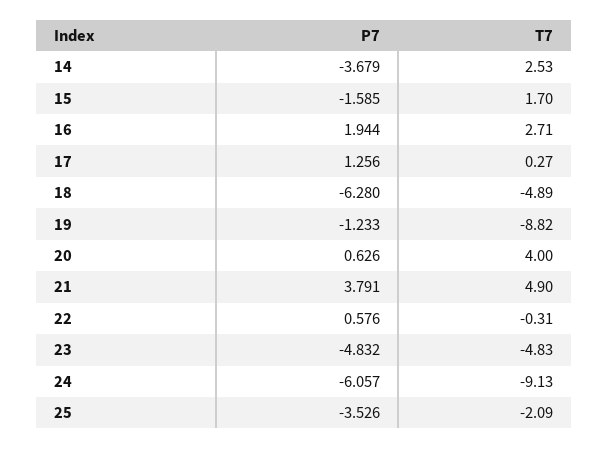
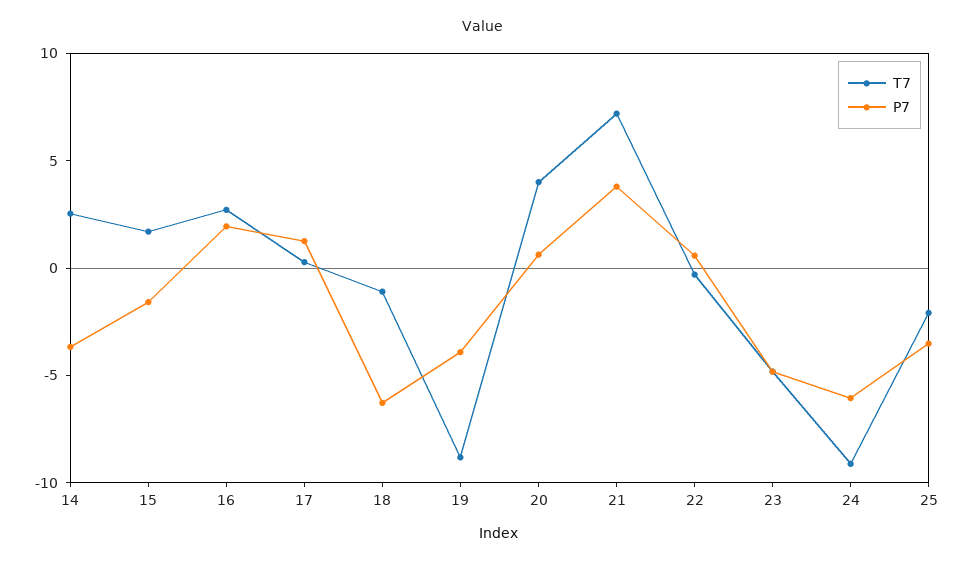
  {
    "P7": {
      "14": -3.679,
      "15": -1.585,
      "16": 1.944,
      "17": 1.256,
      "18": -6.28,
-     "19": -1.233,
+     "19": -4,
      "20": 0.626,
      "21": 3.791,
      "22": 0.576,
      "23": -4.832,
      "24": -6.057,
      "25": -3.526
    },
    "T7": {
      "14": 2.53,
      "15": 1.7,
      "16": 2.71,
      "17": 0.27,
-     "18": -4.89,
+     "18": -1,
      "19": -8.82,
      "20": 4,
-     "21": 4.9,
+     "21": 7,
      "22": -0.31,
      "23": -4.83,
      "24": -9.13,
      "25": -2.09
    }
  }

